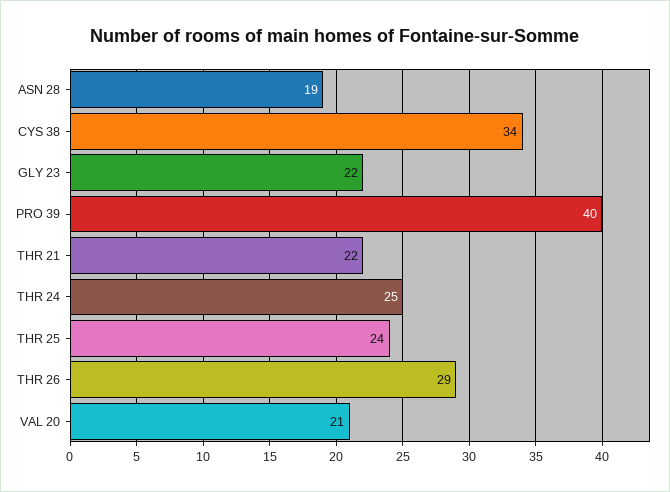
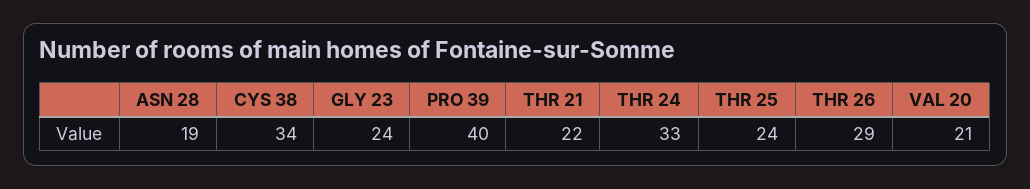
  {
    "ASN 28": 19,
    "CYS 38": 34,
-   "GLY 23": 22,
+   "GLY 23": 24,
    "PRO 39": 40,
    "THR 21": 22,
-   "THR 24": 25,
+   "THR 24": 33,
    "THR 25": 24,
    "THR 26": 29,
    "VAL 20": 21
  }

